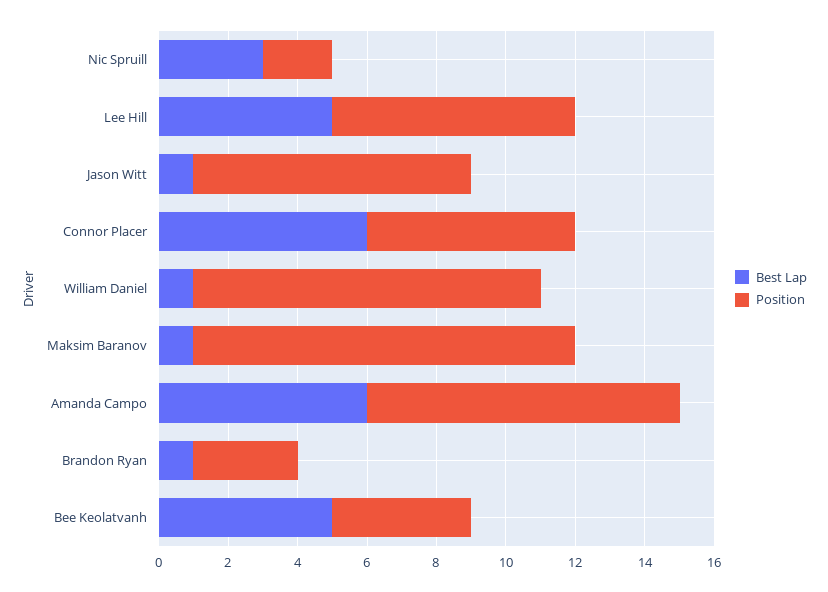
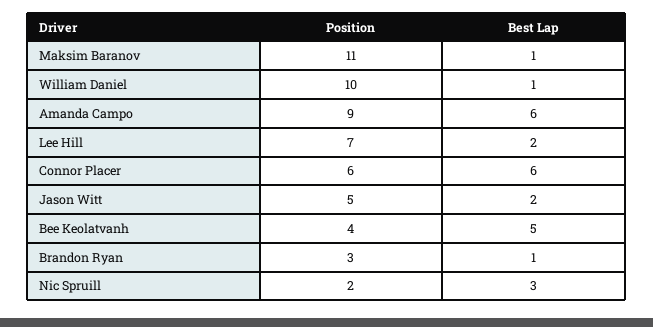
  {
    "Best Lap": {
      "Nic Spruill": 3,
-     "Lee Hill": 5,
+     "Lee Hill": 2,
-     "Jason Witt": 1,
+     "Jason Witt": 2,
      "Connor Placer": 6,
      "William Daniel": 1,
      "Maksim Baranov": 1,
      "Amanda Campo": 6,
      "Brandon Ryan": 1,
      "Bee Keolatvanh": 5
    },
    "Position": {
      "Nic Spruill": 2,
      "Lee Hill": 7,
-     "Jason Witt": 8,
+     "Jason Witt": 5,
      "Connor Placer": 6,
      "William Daniel": 10,
      "Maksim Baranov": 11,
      "Amanda Campo": 9,
      "Brandon Ryan": 3,
      "Bee Keolatvanh": 4
    }
  }

